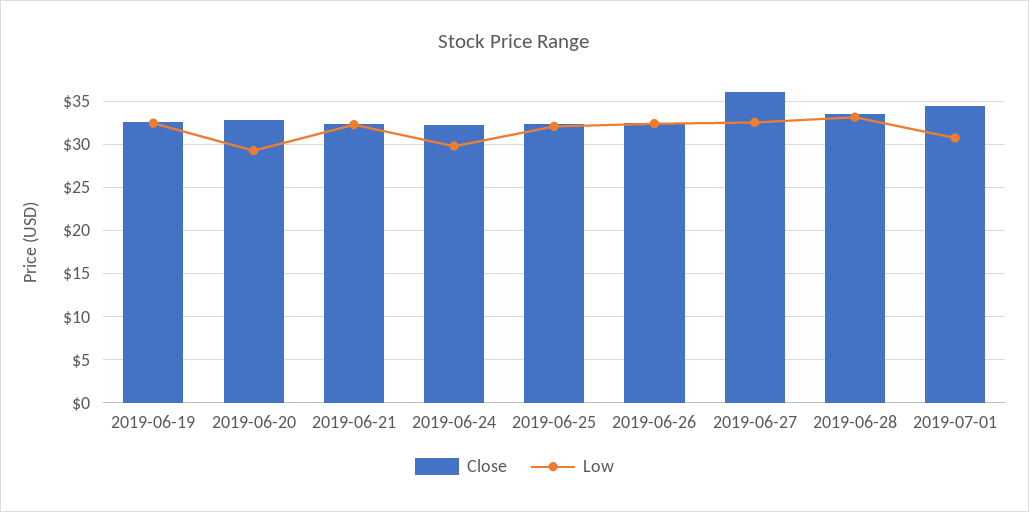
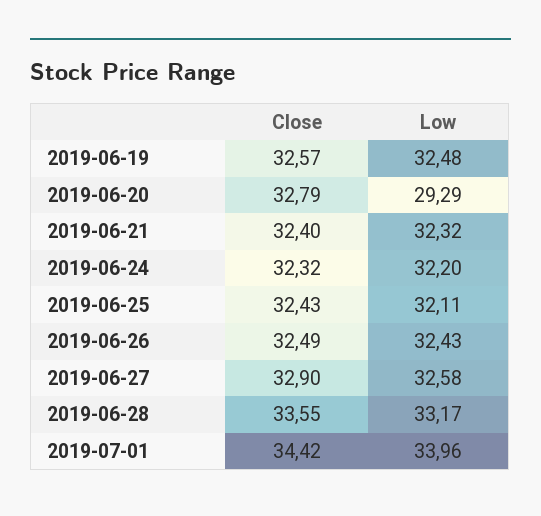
  {
    "Close": {
      "2019-06-19": 32.57,
      "2019-06-20": 32.79,
      "2019-06-21": 32.4,
      "2019-06-24": 32.32,
      "2019-06-25": 32.43,
      "2019-06-26": 32.49,
-     "2019-06-27": 36,
+     "2019-06-27": 32.9,
      "2019-06-28": 33.55,
      "2019-07-01": 34.42
    },
    "Low": {
      "2019-06-19": 32.48,
      "2019-06-20": 29.29,
      "2019-06-21": 32.32,
-     "2019-06-24": 30,
+     "2019-06-24": 32.2,
      "2019-06-25": 32.11,
      "2019-06-26": 32.43,
      "2019-06-27": 32.58,
      "2019-06-28": 33.17,
-     "2019-07-01": 31
+     "2019-07-01": 33.96
    }
  }

